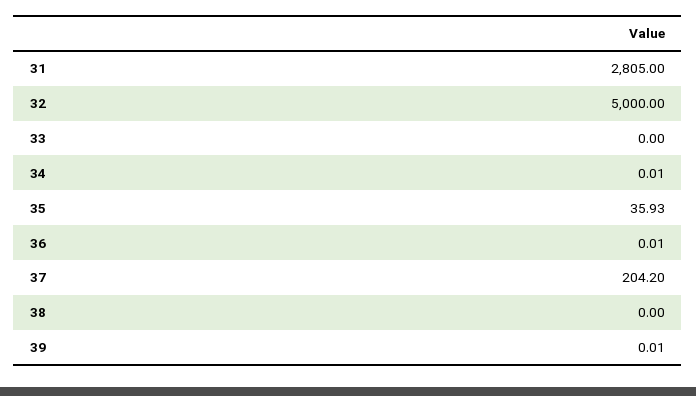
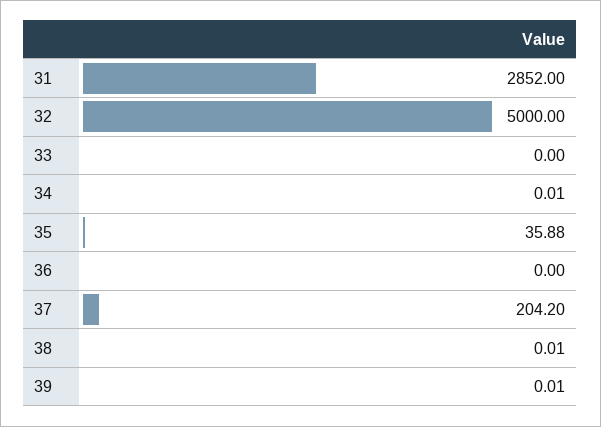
  {
-   "31": 2805,
+   "31": 2852,
    "32": 5000,
    "33": 0,
    "34": 0.01,
-   "35": 35.93,
+   "35": 35.88,
-   "36": 0.01,
+   "36": 0,
    "37": 204.2,
-   "38": 0,
+   "38": 0.01,
    "39": 0.01
  }

